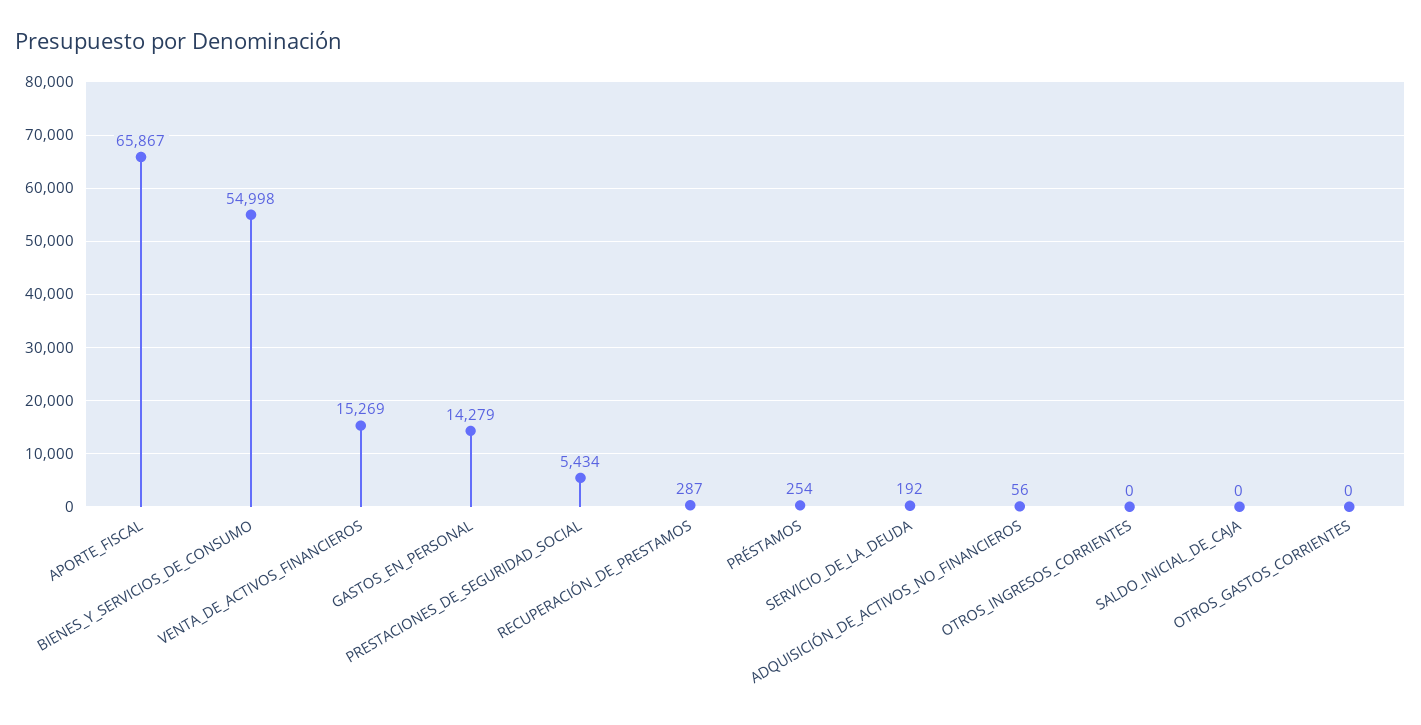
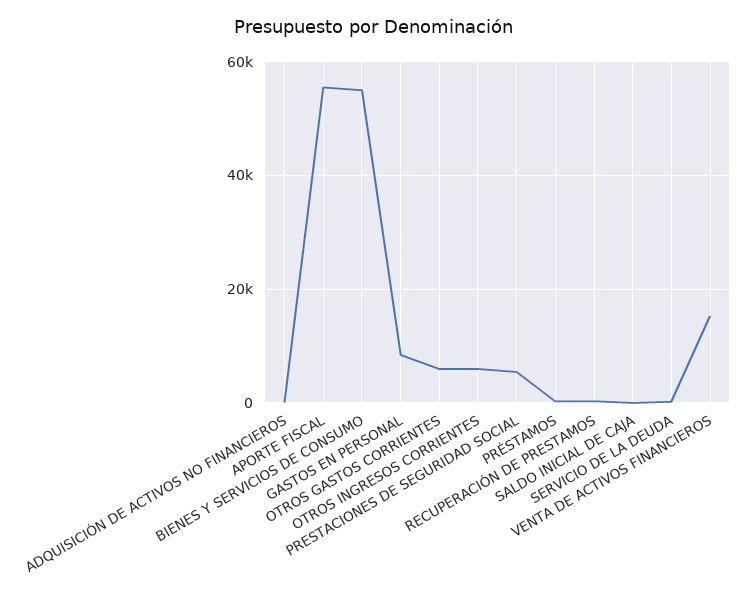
  {
-   "APORTE_FISCAL": 65867,
+   "APORTE_FISCAL": 56000,
    "BIENES_Y_SERVICIOS_DE_CONSUMO": 54998,
    "VENTA_DE_ACTIVOS_FINANCIEROS": 15269,
-   "GASTOS_EN_PERSONAL": 14279,
+   "GASTOS_EN_PERSONAL": 8000,
    "PRESTACIONES_DE_SEGURIDAD_SOCIAL": 5434,
    "RECUPERACIÓN_DE_PRESTAMOS": 287,
    "PRÉSTAMOS": 254,
    "SERVICIO_DE_LA_DEUDA": 192,
    "ADQUISICIÓN_DE_ACTIVOS_NO_FINANCIEROS": 56,
-   "OTROS_INGRESOS_CORRIENTES": 0,
+   "OTROS_INGRESOS_CORRIENTES": 6000,
    "SALDO_INICIAL_DE_CAJA": 0,
-   "OTROS_GASTOS_CORRIENTES": 0
+   "OTROS_GASTOS_CORRIENTES": 6000
  }

